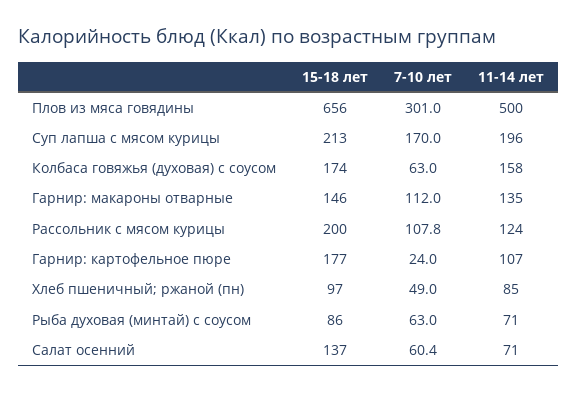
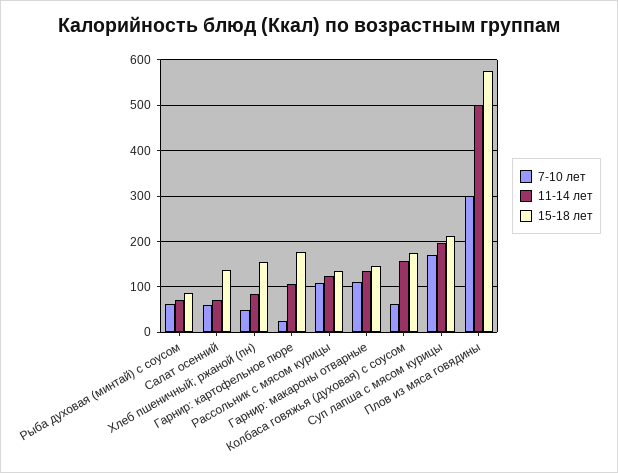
  {
    "15-18 лет": {
-     "Плов из мяса говядины": 656,
+     "Плов из мяса говядины": 580,
      "Суп лапша с мясом курицы": 213,
      "Колбаса говяжья (духовая) с соусом": 174,
      "Гарнир: макароны отварные": 146,
-     "Рассольник с мясом курицы": 200,
+     "Рассольник с мясом курицы": 140,
      "Гарнир: картофельное пюре": 177,
-     "Хлеб пшеничный; ржаной (пн)": 97,
+     "Хлеб пшеничный; ржаной (пн)": 160,
      "Рыба духовая (минтай) с соусом": 86,
      "Салат осенний": 137
    },
    "7-10 лет": {
      "Плов из мяса говядины": 301,
      "Суп лапша с мясом курицы": 170,
      "Колбаса говяжья (духовая) с соусом": 63,
      "Гарнир: макароны отварные": 112,
      "Рассольник с мясом курицы": 107.8,
      "Гарнир: картофельное пюре": 24,
      "Хлеб пшеничный; ржаной (пн)": 49,
      "Рыба духовая (минтай) с соусом": 63,
      "Салат осенний": 60.4
    },
    "11-14 лет": {
      "Плов из мяса говядины": 500,
      "Суп лапша с мясом курицы": 196,
      "Колбаса говяжья (духовая) с соусом": 158,
      "Гарнир: макароны отварные": 135,
      "Рассольник с мясом курицы": 124,
      "Гарнир: картофельное пюре": 107,
      "Хлеб пшеничный; ржаной (пн)": 85,
      "Рыба духовая (минтай) с соусом": 71,
      "Салат осенний": 71
    }
  }

